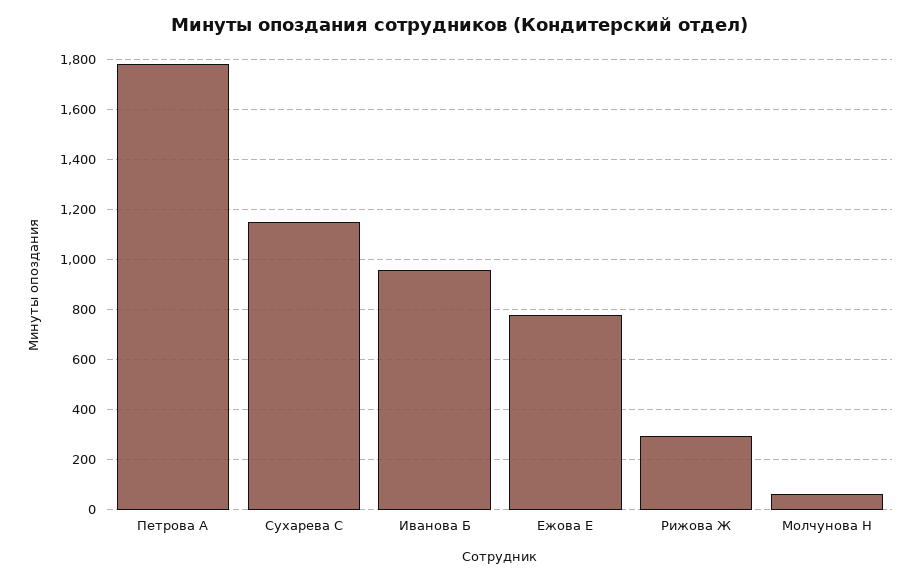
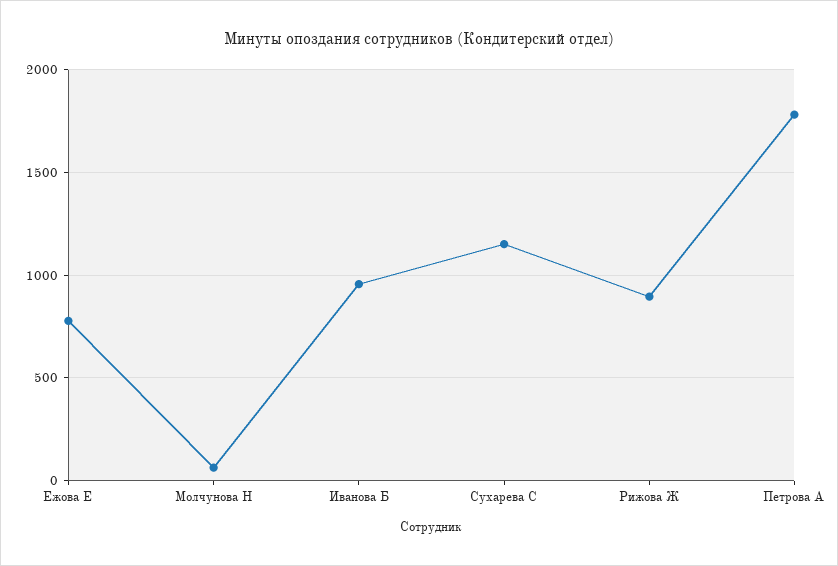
  {
    "Петрова А": 1775,
    "Сухарева С": 1150,
    "Иванова Б": 950,
    "Ежова Е": 775,
-   "Рижова Ж": 300,
+   "Рижова Ж": 900,
    "Молчунова Н": 75
  }

